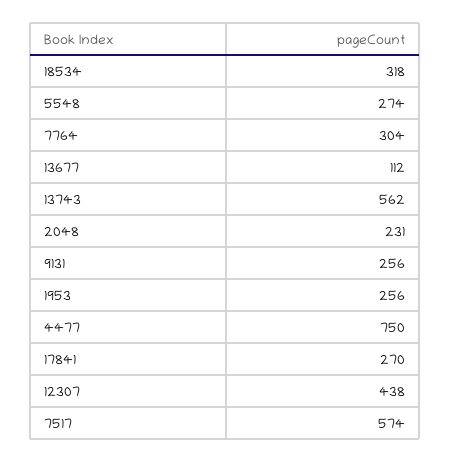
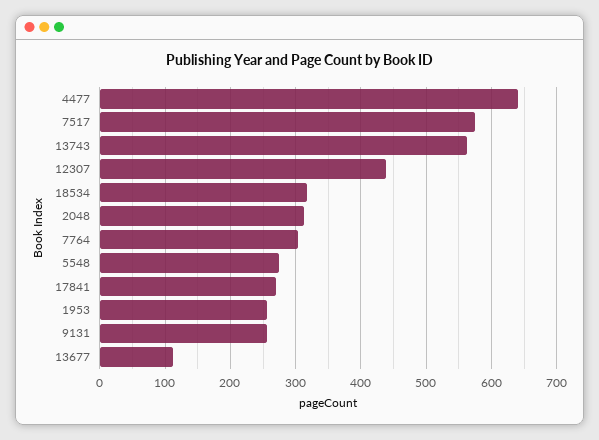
  {
    "18534": 318,
    "5548": 274,
    "7764": 304,
    "13677": 112,
    "13743": 562,
-   "2048": 231,
+   "2048": 310,
    "9131": 256,
    "1953": 256,
-   "4477": 750,
+   "4477": 640,
    "17841": 270,
    "12307": 438,
    "7517": 574
  }

